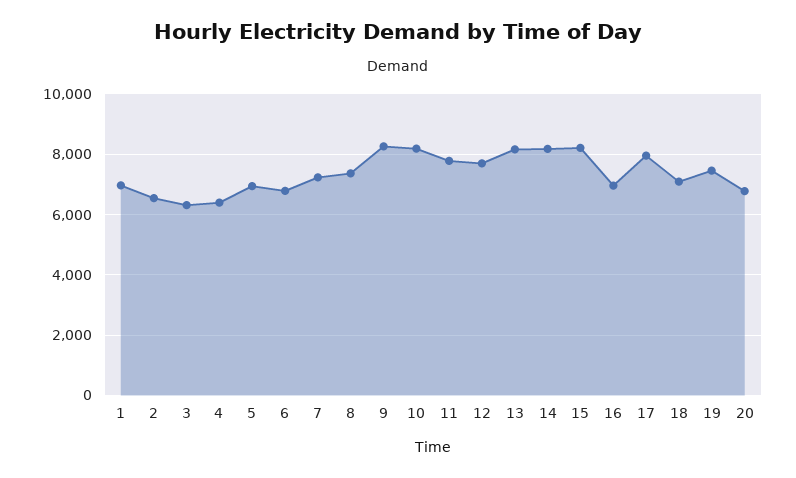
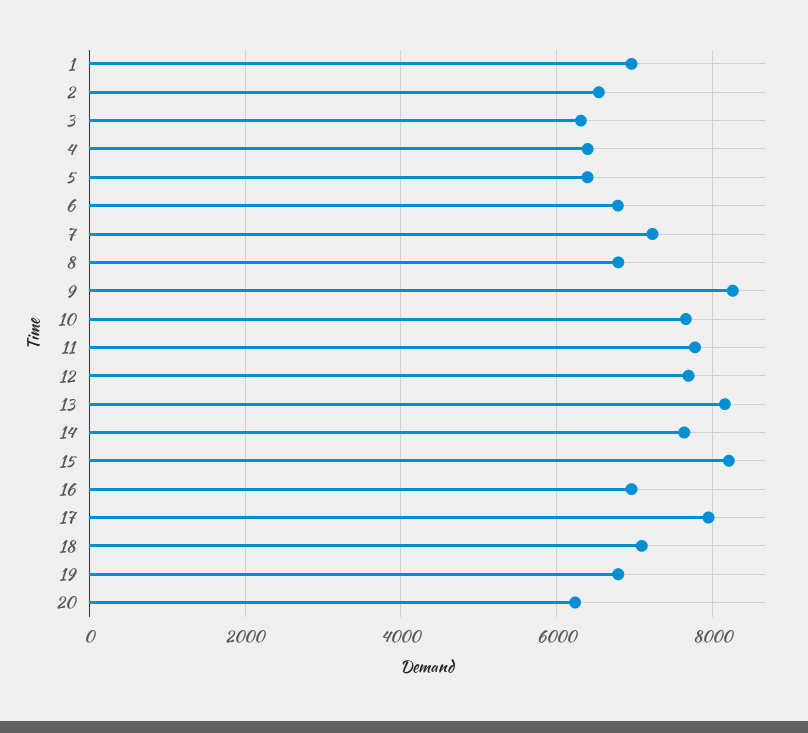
  {
    "1": 7000,
    "2": 6600,
    "3": 6400,
    "4": 6400,
-   "5": 7000,
+   "5": 6400,
    "6": 6800,
    "7": 7200,
-   "8": 7400,
+   "8": 6800,
    "9": 8200,
-   "10": 8200,
+   "10": 7600,
    "11": 7800,
    "12": 7600,
    "13": 8200,
-   "14": 8200,
+   "14": 7600,
    "15": 8200,
    "16": 7000,
    "17": 8000,
    "18": 7000,
-   "19": 7400,
+   "19": 6800,
-   "20": 6800
+   "20": 6200
  }

